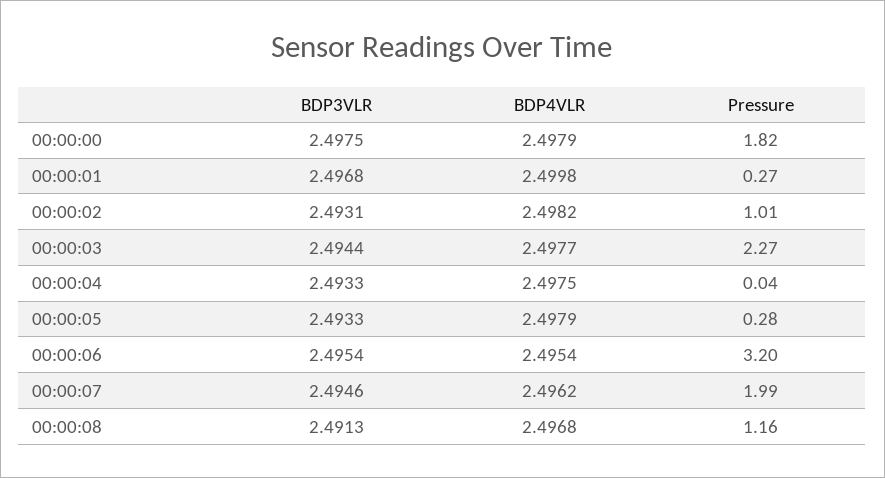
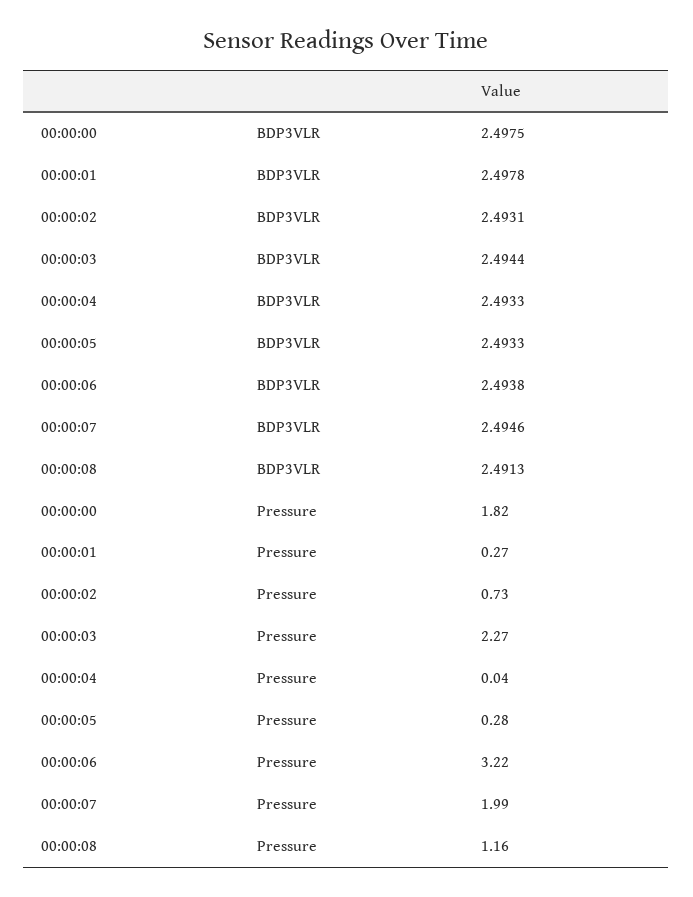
  {
    "BDP3VLR": {
      "00:00:00": 2.4975,
-     "00:00:01": 2.4968,
+     "00:00:01": 2.4978,
      "00:00:02": 2.4931,
      "00:00:03": 2.4944,
      "00:00:04": 2.4933,
      "00:00:05": 2.4933,
-     "00:00:06": 2.4954,
+     "00:00:06": 2.4938,
      "00:00:07": 2.4946,
      "00:00:08": 2.4913
    },
-   "BDP4VLR": {
-     "00:00:00": 2.4979,
-     "00:00:01": 2.4998,
-     "00:00:02": 2.4982,
-     "00:00:03": 2.4977,
-     "00:00:04": 2.4975,
-     "00:00:05": 2.4979,
-     "00:00:06": 2.4954,
-     "00:00:07": 2.4962,
-     "00:00:08": 2.4968
-   },
    "Pressure": {
      "00:00:00": 1.82,
      "00:00:01": 0.27,
-     "00:00:02": 1.01,
+     "00:00:02": 0.73,
      "00:00:03": 2.27,
      "00:00:04": 0.04,
      "00:00:05": 0.28,
-     "00:00:06": 3.2,
+     "00:00:06": 3.22,
      "00:00:07": 1.99,
      "00:00:08": 1.16
    }
  }

